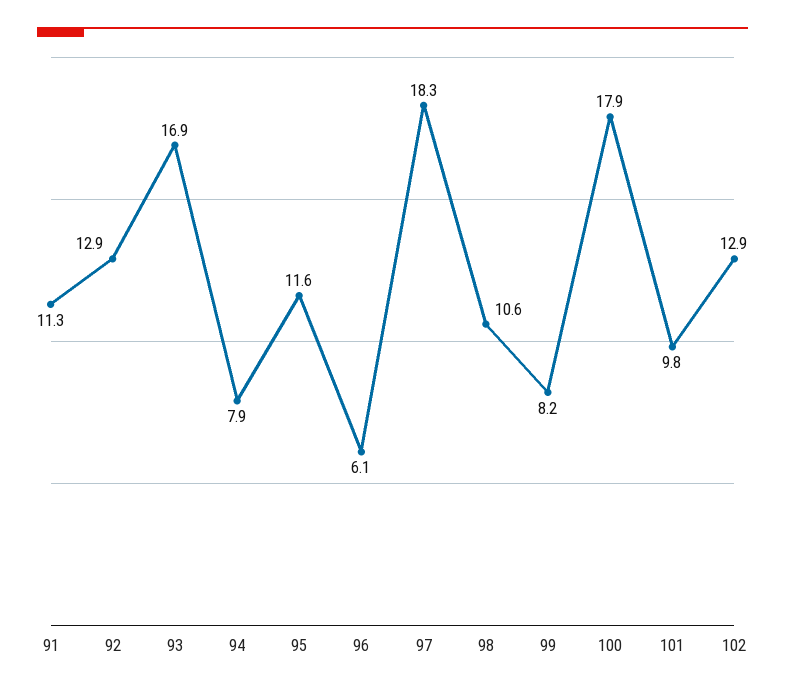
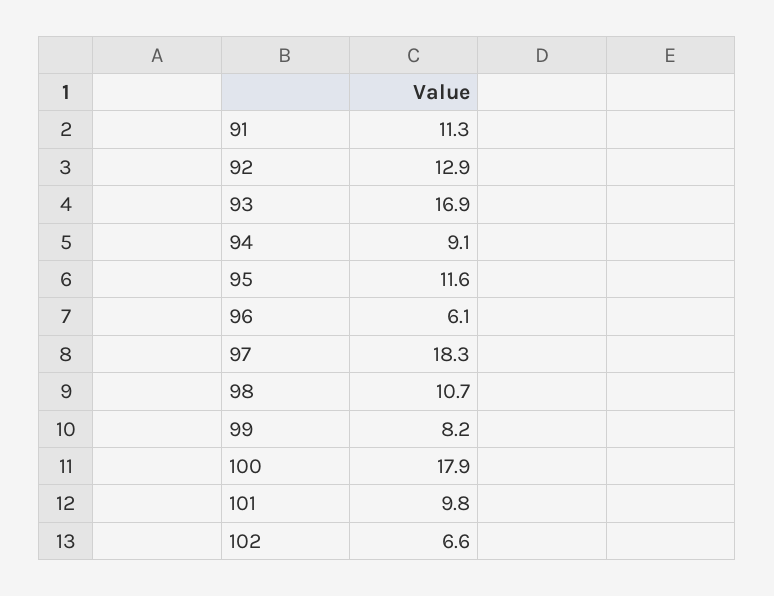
  {
    "91": 11.3,
    "92": 12.9,
    "93": 16.9,
-   "94": 7.9,
+   "94": 9.1,
    "95": 11.6,
    "96": 6.1,
    "97": 18.3,
-   "98": 10.6,
+   "98": 10.7,
    "99": 8.2,
    "100": 17.9,
    "101": 9.8,
-   "102": 12.9
+   "102": 6.6
  }

